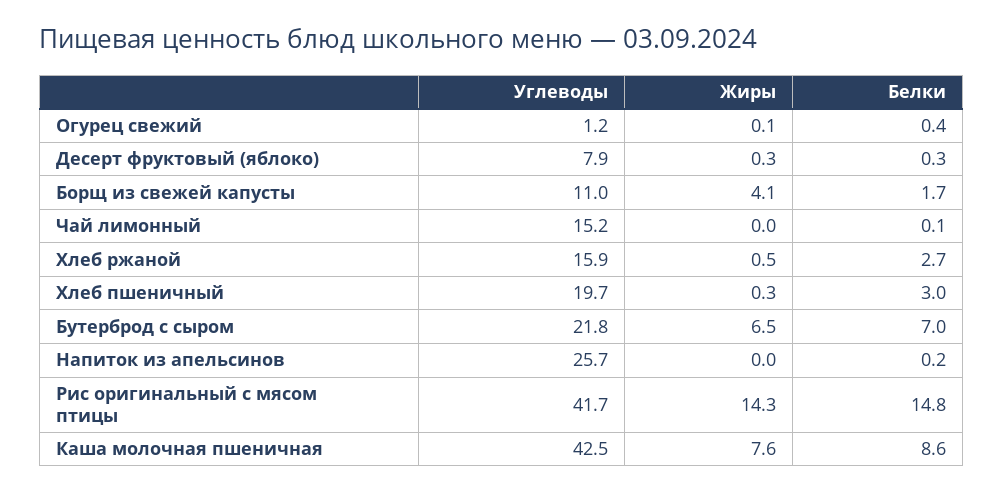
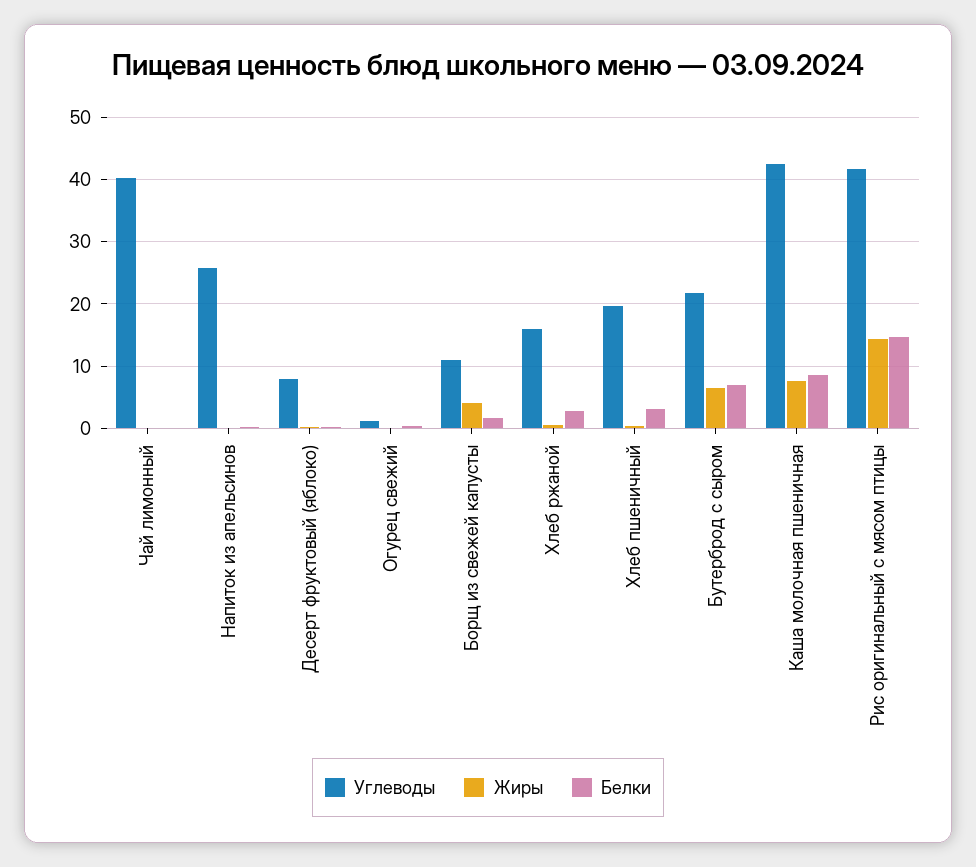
  {
    "Углеводы": {
      "Огурец свежий": 1.2,
      "Десерт фруктовый (яблоко)": 7.9,
      "Борщ из свежей капусты": 11,
-     "Чай лимонный": 15.2,
+     "Чай лимонный": 40,
      "Хлеб ржаной": 15.9,
      "Хлеб пшеничный": 19.7,
      "Бутерброд с сыром": 21.8,
      "Напиток из апельсинов": 25.7,
      "Рис оригинальный с мясом птицы": 41.7,
      "Каша молочная пшеничная": 42.5
    },
    "Жиры": {
      "Огурец свежий": 0.1,
      "Десерт фруктовый (яблоко)": 0.3,
      "Борщ из свежей капусты": 4.1,
      "Чай лимонный": 0,
      "Хлеб ржаной": 0.5,
      "Хлеб пшеничный": 0.3,
      "Бутерброд с сыром": 6.5,
      "Напиток из апельсинов": 0,
      "Рис оригинальный с мясом птицы": 14.3,
      "Каша молочная пшеничная": 7.6
    },
    "Белки": {
      "Огурец свежий": 0.4,
      "Десерт фруктовый (яблоко)": 0.3,
      "Борщ из свежей капусты": 1.7,
      "Чай лимонный": 0.1,
      "Хлеб ржаной": 2.7,
      "Хлеб пшеничный": 3,
      "Бутерброд с сыром": 7,
      "Напиток из апельсинов": 0.2,
      "Рис оригинальный с мясом птицы": 14.8,
      "Каша молочная пшеничная": 8.6
    }
  }

